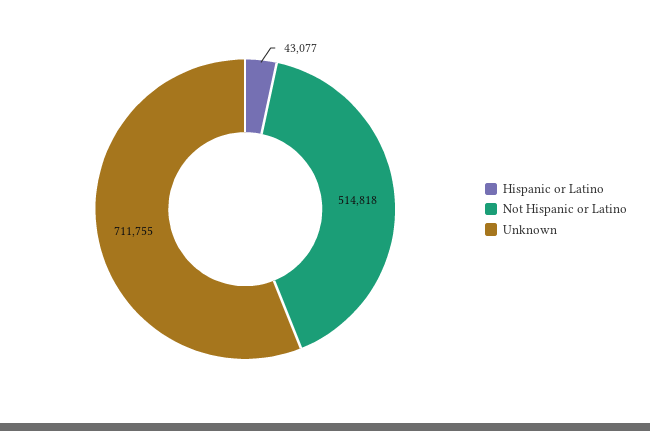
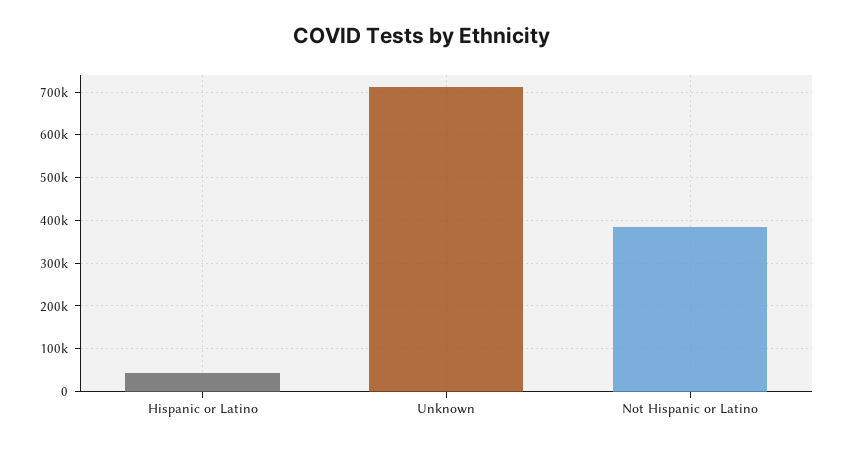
  {
    "Hispanic or Latino": 43077,
-   "Not Hispanic or Latino": 514818,
+   "Not Hispanic or Latino": 380000,
    "Unknown": 711755
  }

